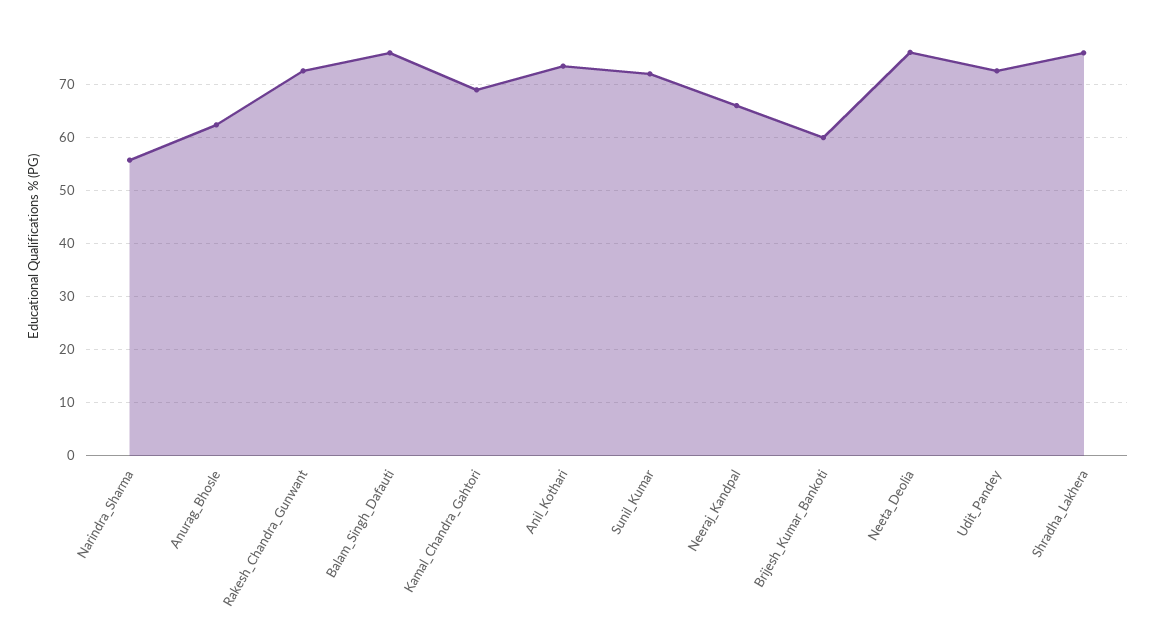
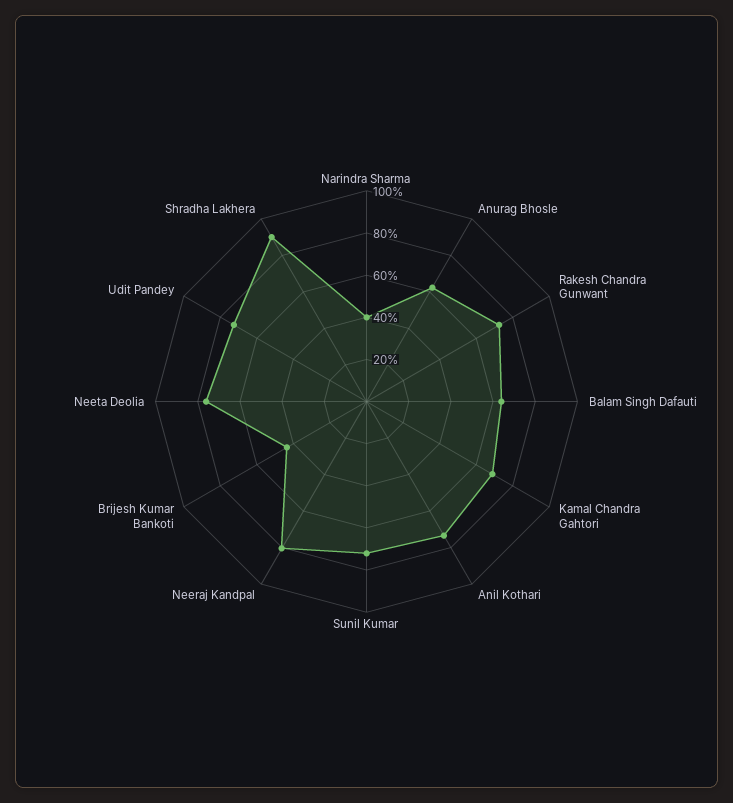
  {
-   "Narindra_Sharma": 56,
+   "Narindra_Sharma": 40,
    "Anurag_Bhosle": 62,
    "Rakesh_Chandra_Gunwant": 72,
-   "Balam_Singh_Dafauti": 76,
+   "Balam_Singh_Dafauti": 65,
    "Kamal_Chandra_Gahtori": 70,
    "Anil_Kothari": 74,
    "Sunil_Kumar": 72,
-   "Neeraj_Kandpal": 66,
+   "Neeraj_Kandpal": 80,
-   "Brijesh_Kumar_Bankoti": 60,
+   "Brijesh_Kumar_Bankoti": 45,
    "Neeta_Deolia": 76,
    "Udit_Pandey": 72,
-   "Shradha_Lakhera": 76
+   "Shradha_Lakhera": 90
  }

